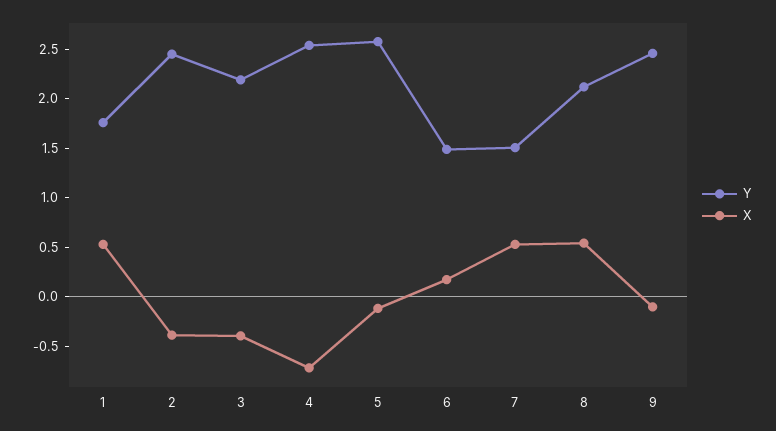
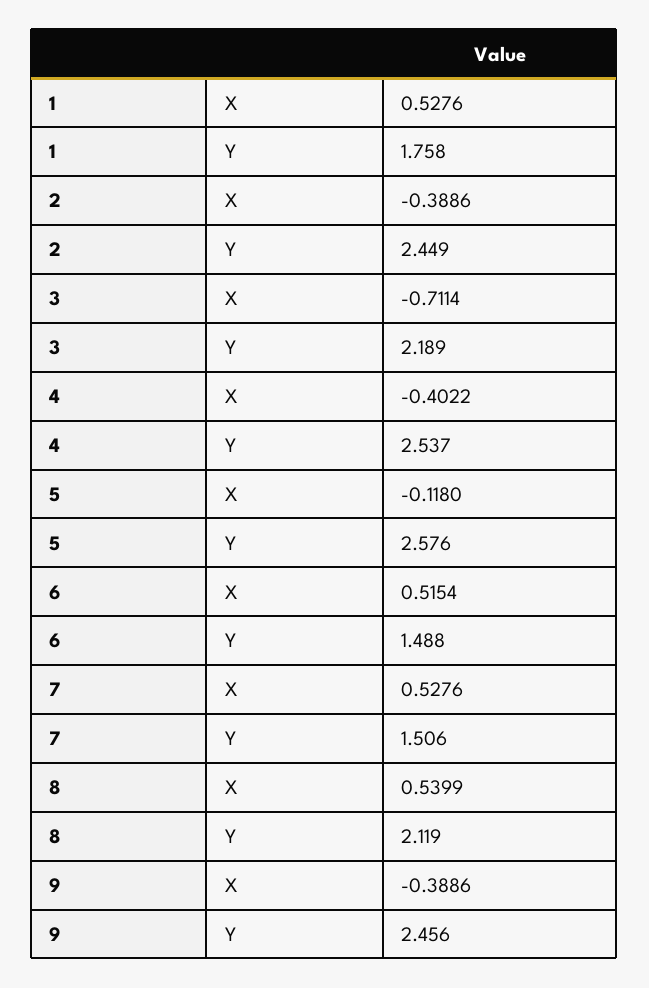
  {
    "Y": {
      "1": 1.758,
      "2": 2.449,
      "3": 2.189,
      "4": 2.537,
      "5": 2.576,
      "6": 1.488,
      "7": 1.506,
      "8": 2.119,
      "9": 2.456
    },
    "X": {
      "1": 0.5276,
      "2": -0.3886,
-     "3": -0.4,
+     "3": -0.7114,
-     "4": -0.7,
+     "4": -0.4022,
      "5": -0.118,
-     "6": 0.2,
+     "6": 0.5154,
      "7": 0.5276,
      "8": 0.5399,
-     "9": -0.1
+     "9": -0.3886
    }
  }

